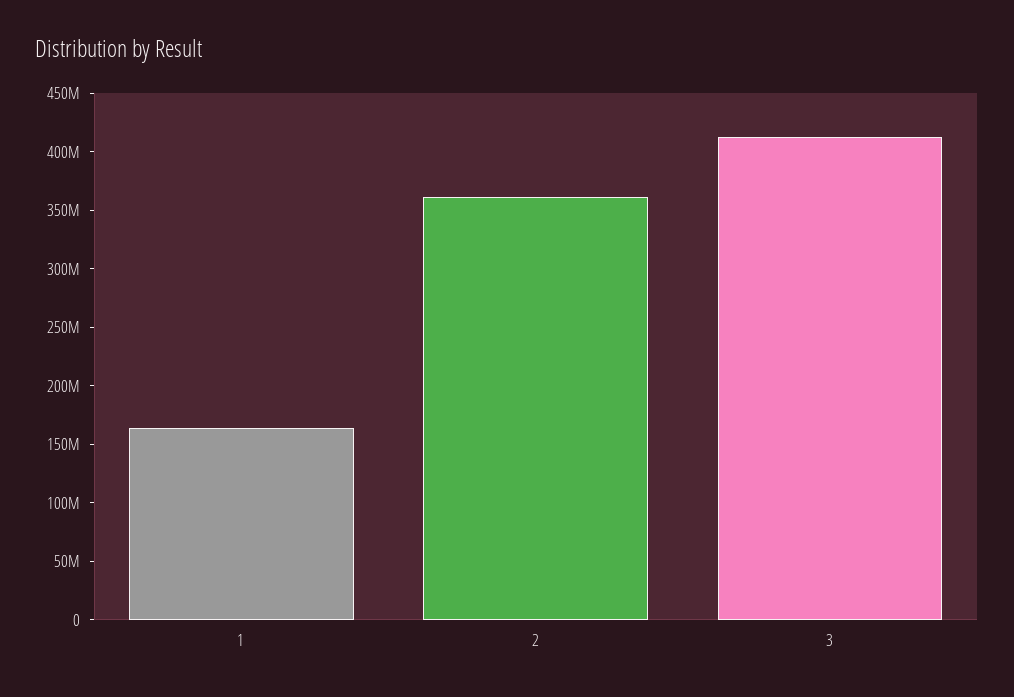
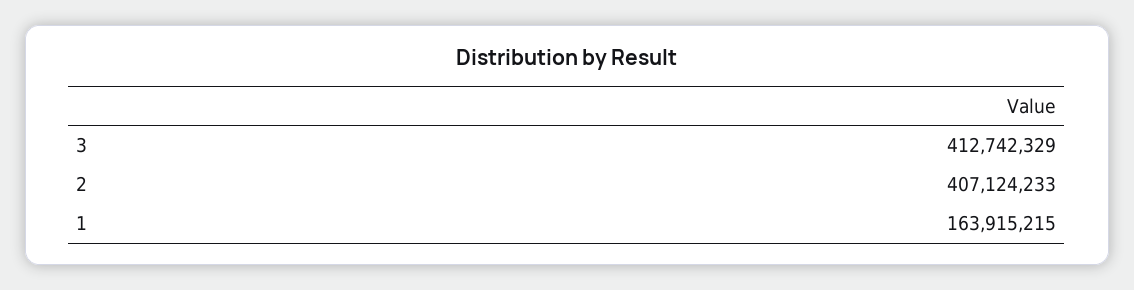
  {
    "1": 163915215,
-   "2": 360000000,
+   "2": 407124233,
    "3": 412742329
  }

